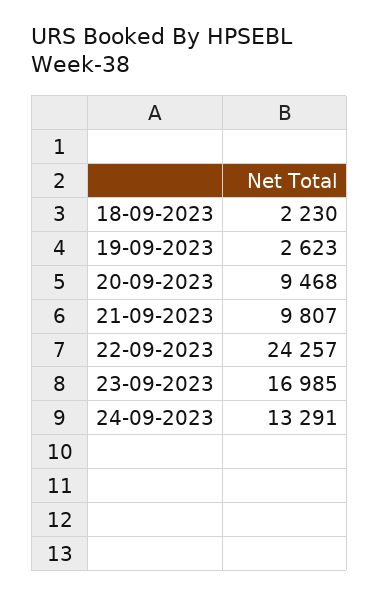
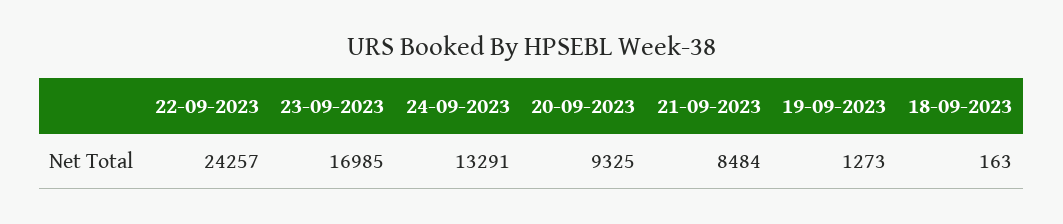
  {
-   "18-09-2023": 2230,
+   "18-09-2023": 163,
-   "19-09-2023": 2623,
+   "19-09-2023": 1273,
-   "20-09-2023": 9468,
+   "20-09-2023": 9325,
-   "21-09-2023": 9807,
+   "21-09-2023": 8484,
    "22-09-2023": 24257,
    "23-09-2023": 16985,
    "24-09-2023": 13291
  }

